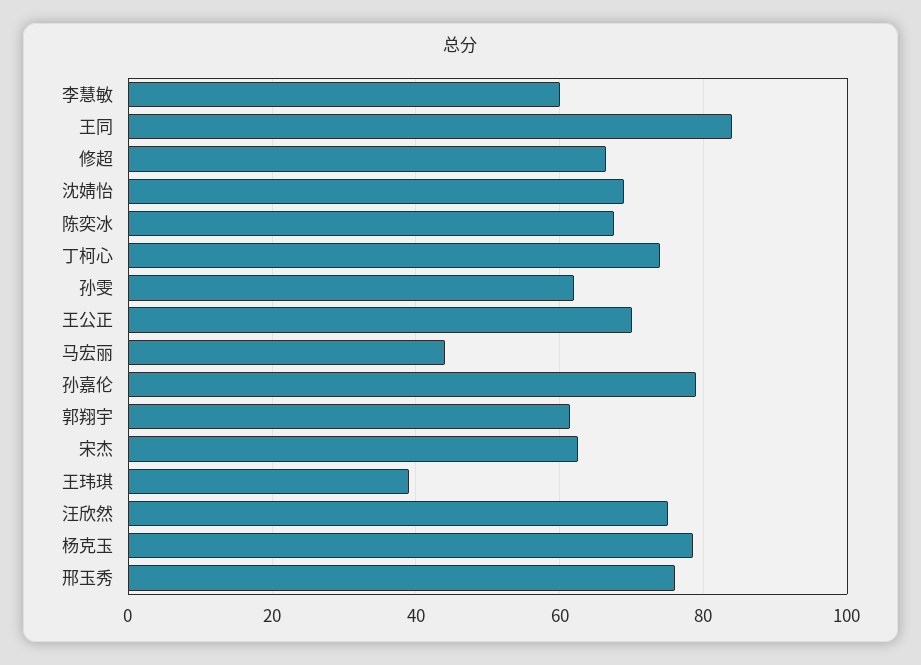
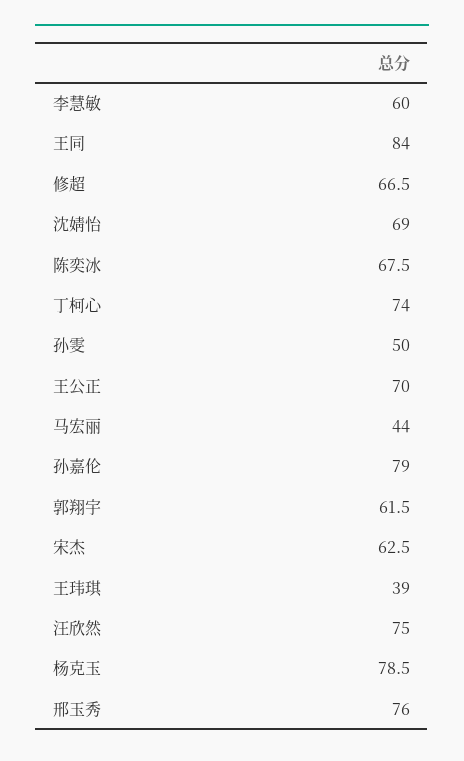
  {
    "李慧敏": 60,
    "王同": 84,
    "修超": 66.5,
    "沈婧怡": 69,
    "陈奕冰": 67.5,
    "丁柯心": 74,
-   "孙雯": 62,
+   "孙雯": 50,
    "王公正": 70,
    "马宏丽": 44,
    "孙嘉伦": 79,
    "郭翔宇": 61.5,
    "宋杰": 62.5,
    "王玮琪": 39,
    "汪欣然": 75,
    "杨克玉": 78.5,
    "邢玉秀": 76
  }

